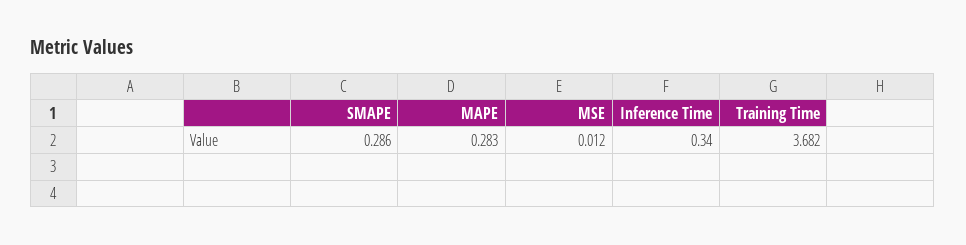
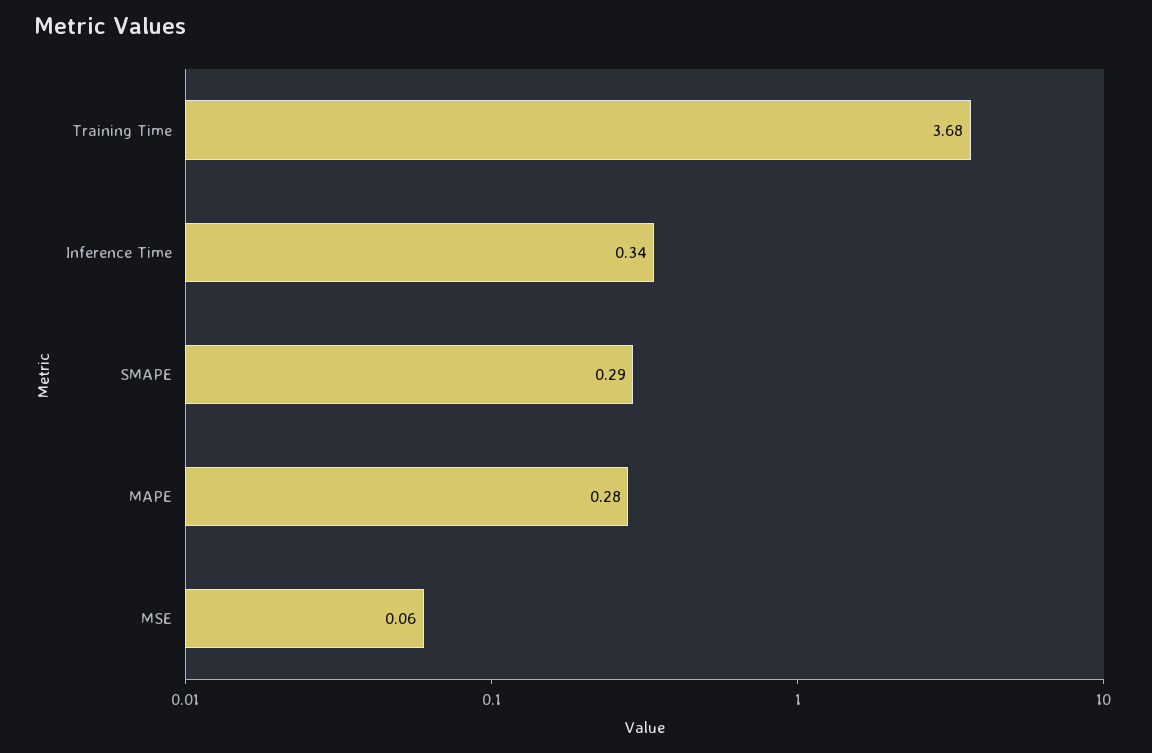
  {
    "SMAPE": 0.286,
    "MAPE": 0.283,
-   "MSE": 0.012,
+   "MSE": 0.06,
    "Inference Time": 0.34,
    "Training Time": 3.682
  }

